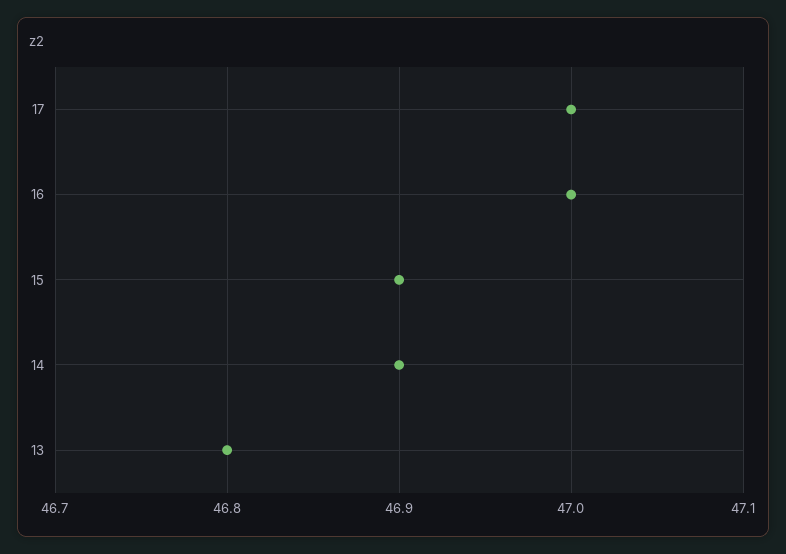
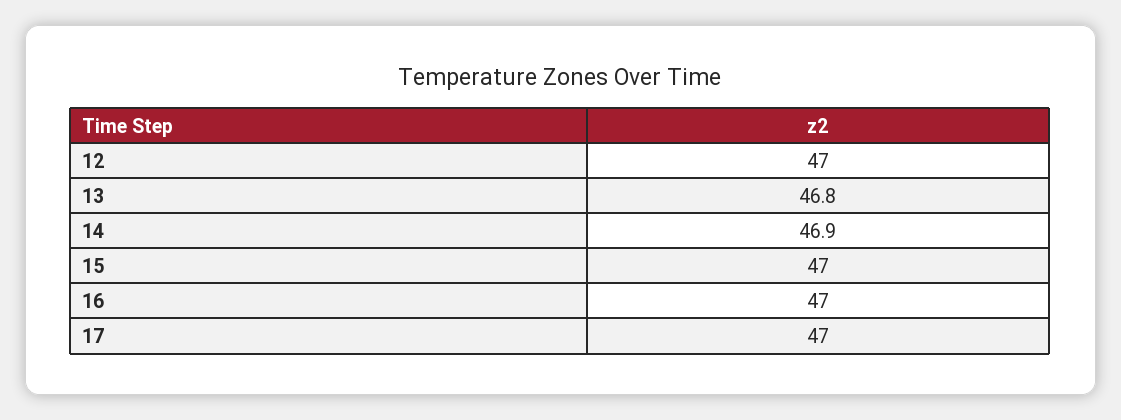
  {
    "17": 47,
    "16": 47,
-   "15": 46.9,
+   "15": 47,
    "14": 46.9,
-   "13": 46.8
+   "13": 46.8,
+   "12": 47
  }

